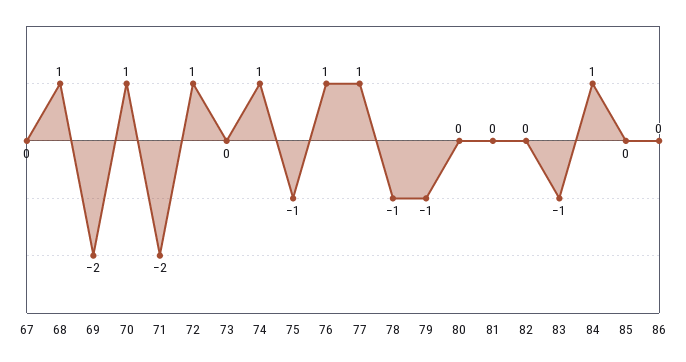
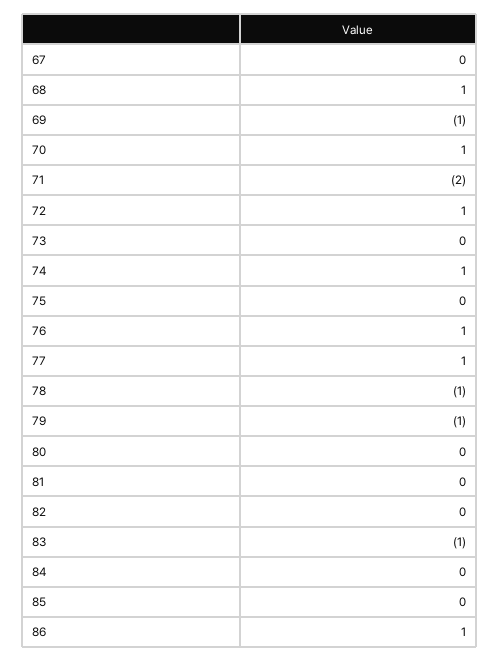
  {
    "67": 0,
    "68": 1,
-   "69": -2,
+   "69": -1,
    "70": 1,
    "71": -2,
    "72": 1,
    "73": 0,
    "74": 1,
-   "75": -1,
+   "75": 0,
    "76": 1,
    "77": 1,
    "78": -1,
    "79": -1,
    "80": 0,
    "81": 0,
    "82": 0,
    "83": -1,
-   "84": 1,
+   "84": 0,
    "85": 0,
-   "86": 0
+   "86": 1
  }

